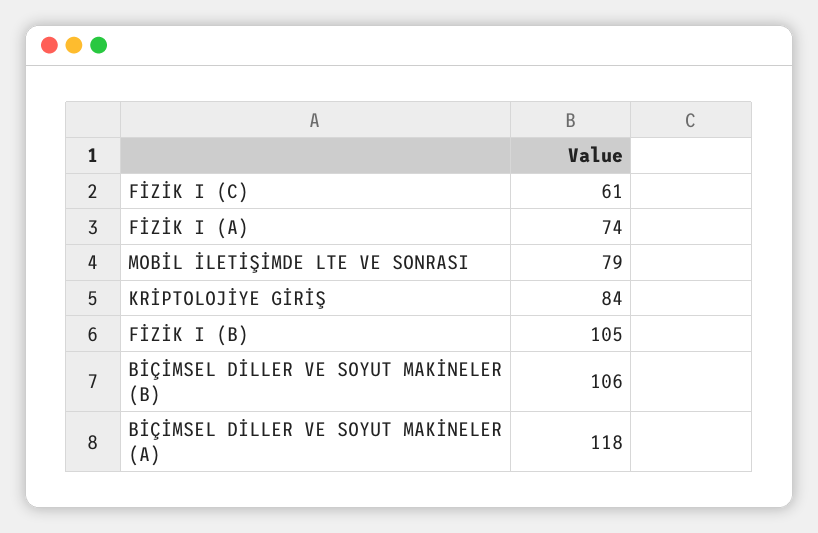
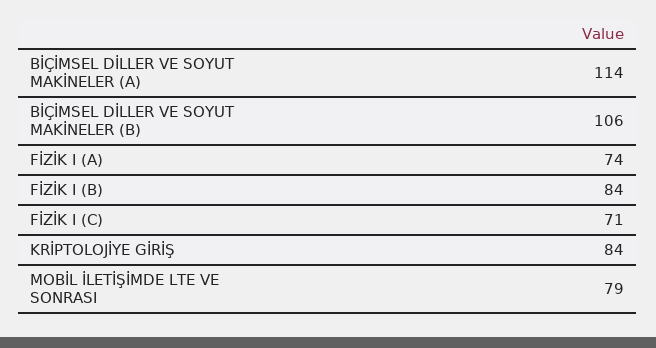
  {
-   "FİZİK I (C)": 61,
+   "FİZİK I (C)": 71,
    "FİZİK I (A)": 74,
    "MOBİL İLETİŞİMDE LTE VE SONRASI": 79,
    "KRİPTOLOJİYE GİRİŞ": 84,
-   "FİZİK I (B)": 105,
+   "FİZİK I (B)": 84,
    "BİÇİMSEL DİLLER VE SOYUT MAKİNELER (B)": 106,
-   "BİÇİMSEL DİLLER VE SOYUT MAKİNELER (A)": 118
+   "BİÇİMSEL DİLLER VE SOYUT MAKİNELER (A)": 114
  }

